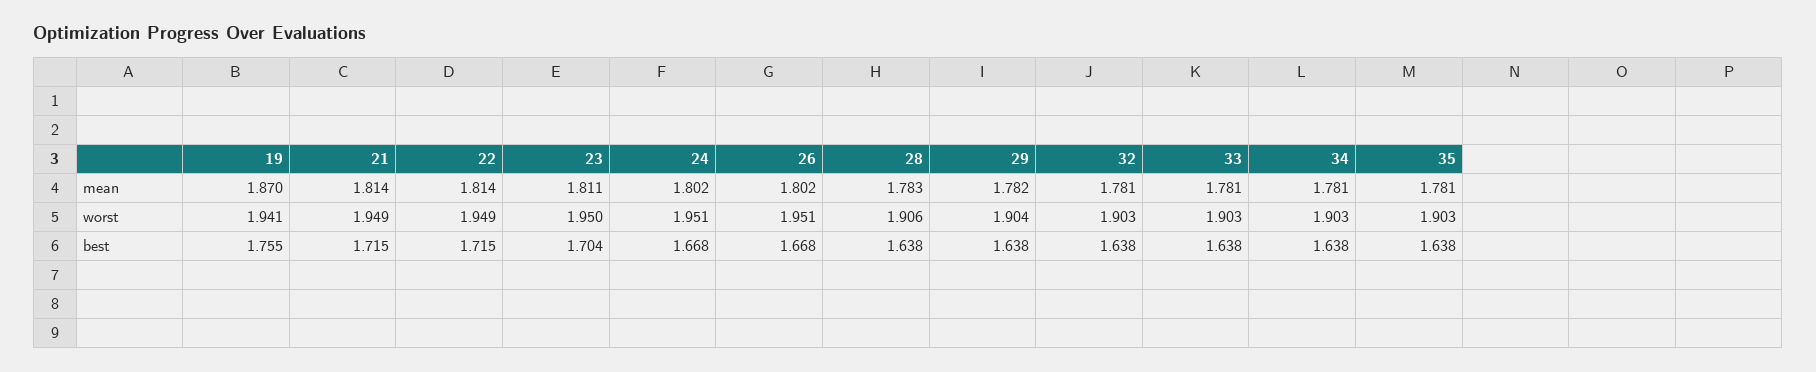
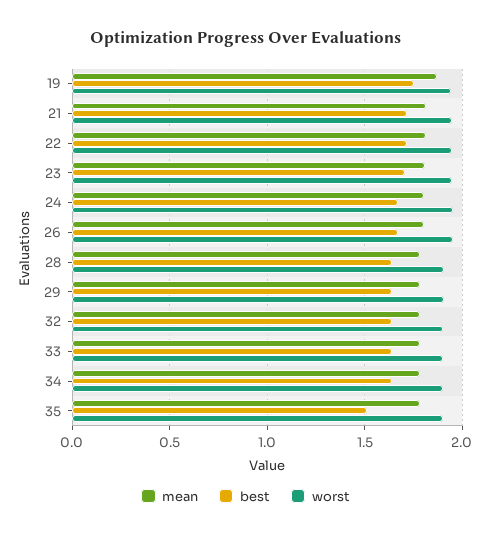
  {
    "mean": {
      "19": 1.87,
      "21": 1.814,
      "22": 1.814,
      "23": 1.811,
      "24": 1.802,
      "26": 1.802,
      "28": 1.783,
      "29": 1.782,
      "32": 1.781,
      "33": 1.781,
      "34": 1.781,
      "35": 1.781
    },
    "worst": {
      "19": 1.941,
      "21": 1.949,
      "22": 1.949,
      "23": 1.95,
      "24": 1.951,
      "26": 1.951,
      "28": 1.906,
      "29": 1.904,
      "32": 1.903,
      "33": 1.903,
      "34": 1.903,
      "35": 1.903
    },
    "best": {
      "19": 1.755,
      "21": 1.715,
      "22": 1.715,
      "23": 1.704,
      "24": 1.668,
      "26": 1.668,
      "28": 1.638,
      "29": 1.638,
      "32": 1.638,
      "33": 1.638,
      "34": 1.638,
-     "35": 1.638
+     "35": 1.5
    }
  }

